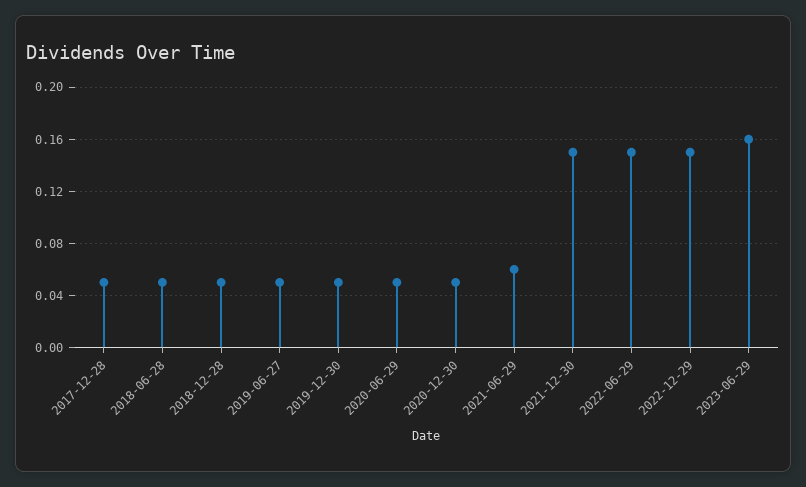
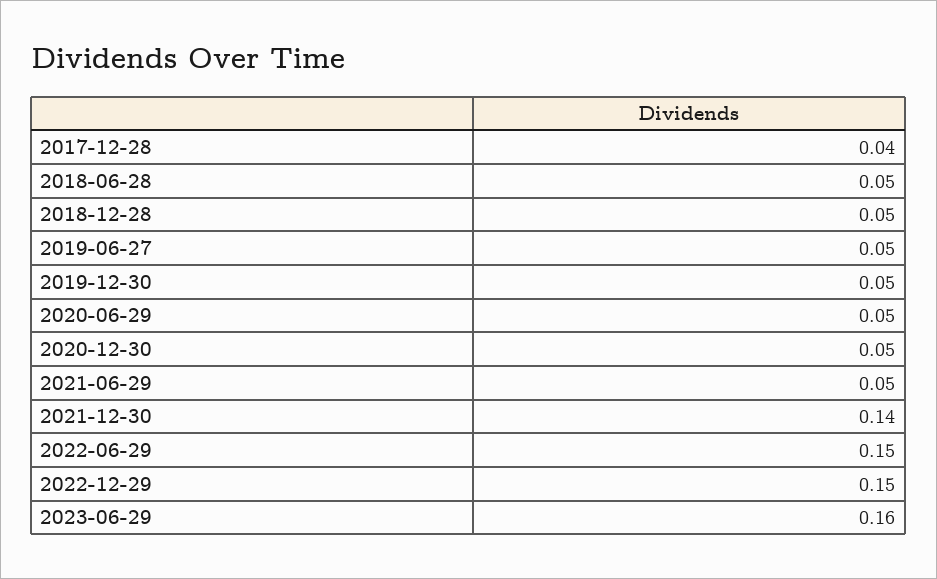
  {
-   "2017-12-28": 0.05,
+   "2017-12-28": 0.04,
    "2018-06-28": 0.05,
    "2018-12-28": 0.05,
    "2019-06-27": 0.05,
    "2019-12-30": 0.05,
    "2020-06-29": 0.05,
    "2020-12-30": 0.05,
-   "2021-06-29": 0.06,
+   "2021-06-29": 0.05,
-   "2021-12-30": 0.15,
+   "2021-12-30": 0.14,
    "2022-06-29": 0.15,
    "2022-12-29": 0.15,
    "2023-06-29": 0.16
  }

